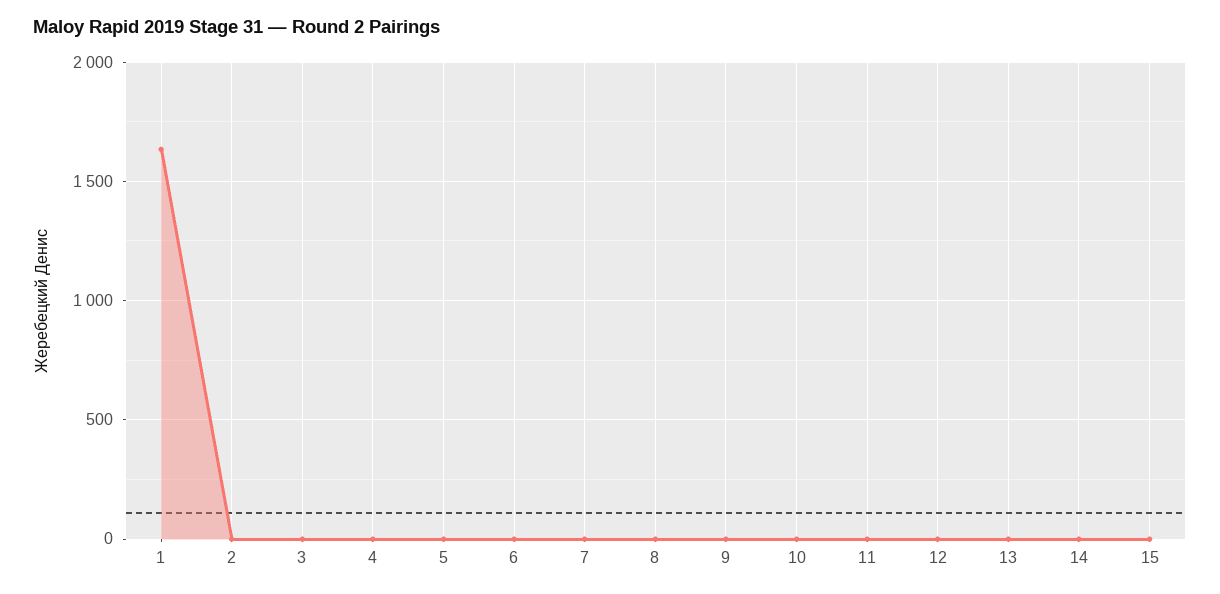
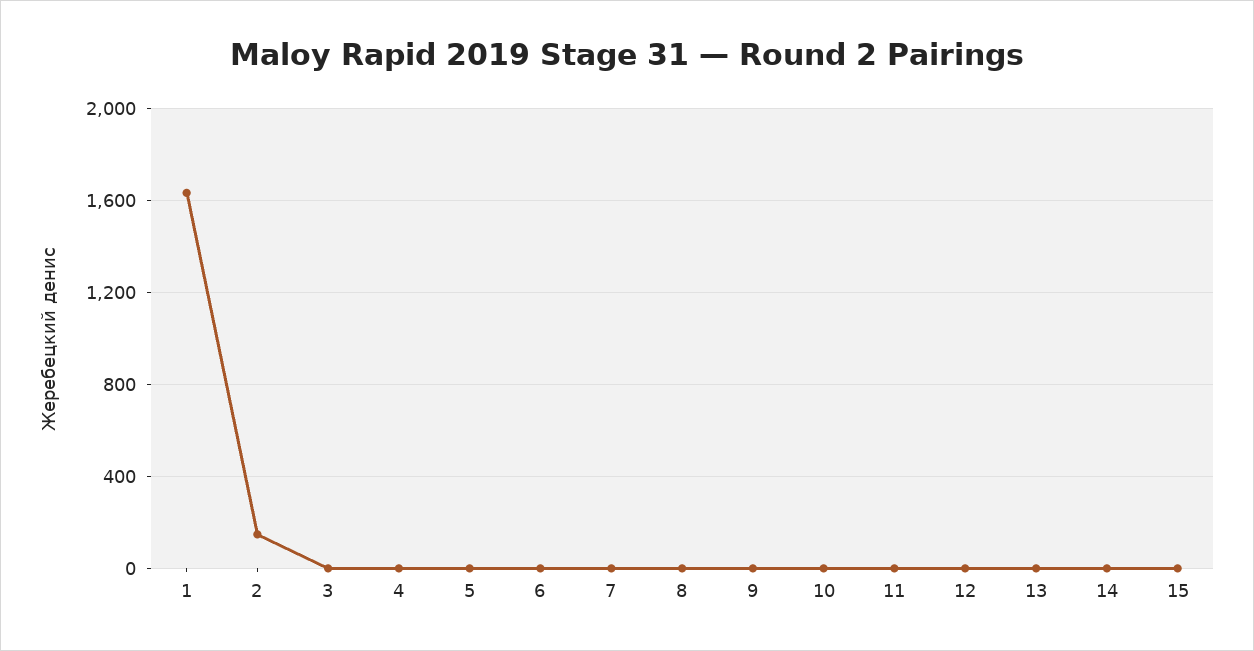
  {
    "1": 1650,
-   "2": 0,
+   "2": 150,
    "3": 0,
    "4": 0,
    "5": 0,
    "6": 0,
    "7": 0,
    "8": 0,
    "9": 0,
    "10": 0,
    "11": 0,
    "12": 0,
    "13": 0,
    "14": 0,
    "15": 0
  }

